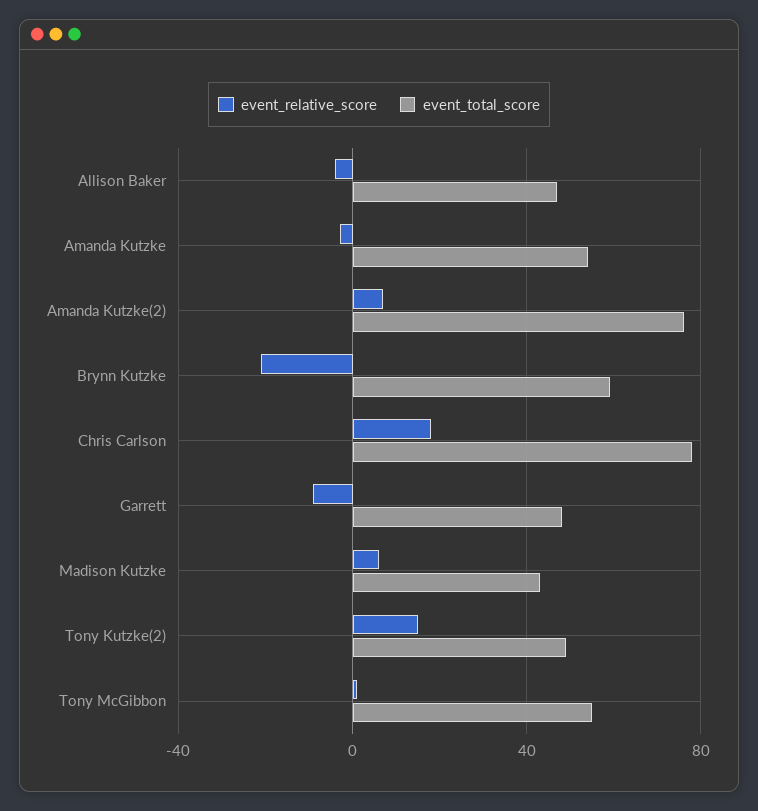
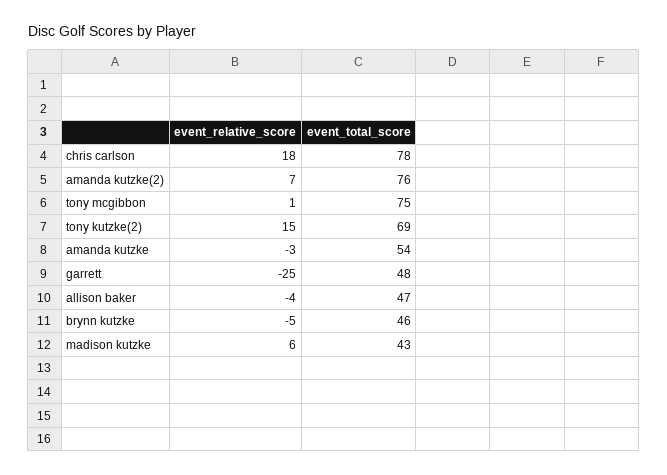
  {
    "event_relative_score": {
      "Allison Baker": -4,
      "Amanda Kutzke": -3,
      "Amanda Kutzke(2)": 7,
-     "Brynn Kutzke": -20,
+     "Brynn Kutzke": -5,
      "Chris Carlson": 18,
-     "Garrett": -10,
+     "Garrett": -25,
      "Madison Kutzke": 6,
      "Tony Kutzke(2)": 15,
      "Tony McGibbon": 1
    },
    "event_total_score": {
      "Allison Baker": 47,
      "Amanda Kutzke": 54,
      "Amanda Kutzke(2)": 76,
-     "Brynn Kutzke": 60,
+     "Brynn Kutzke": 46,
      "Chris Carlson": 78,
      "Garrett": 48,
      "Madison Kutzke": 43,
-     "Tony Kutzke(2)": 50,
+     "Tony Kutzke(2)": 69,
-     "Tony McGibbon": 55
+     "Tony McGibbon": 75
    }
  }

